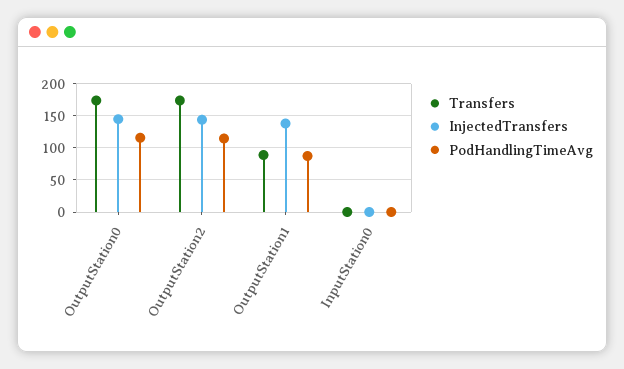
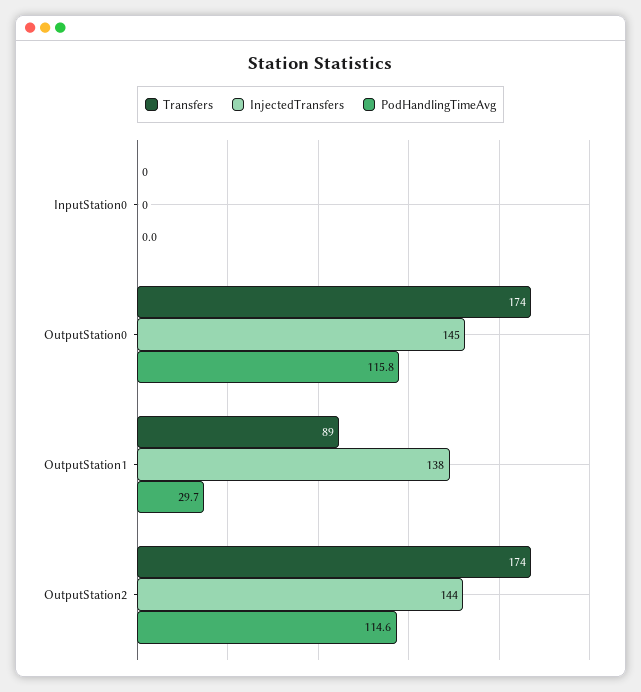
  {
    "Transfers": {
      "OutputStation0": 174,
      "OutputStation2": 174,
      "OutputStation1": 89,
      "InputStation0": 0
    },
    "InjectedTransfers": {
      "OutputStation0": 145,
      "OutputStation2": 144,
      "OutputStation1": 138,
      "InputStation0": 0
    },
    "PodHandlingTimeAvg": {
      "OutputStation0": 115.8,
      "OutputStation2": 114.6,
-     "OutputStation1": 90,
+     "OutputStation1": 29.7,
      "InputStation0": 0
    }
  }

